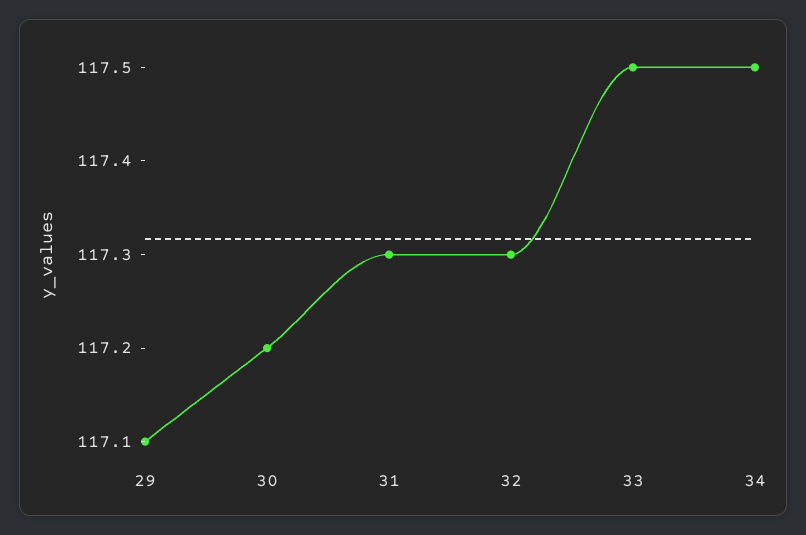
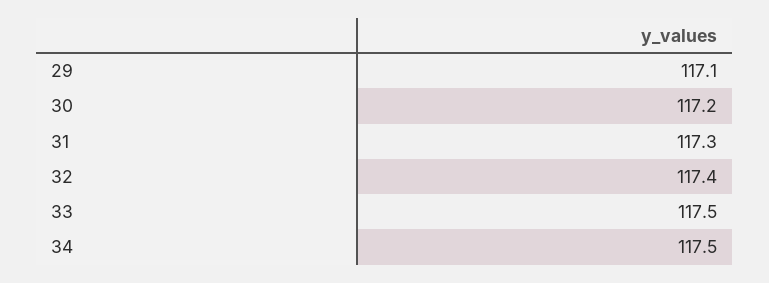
  {
    "29": 117.1,
    "30": 117.2,
    "31": 117.3,
-   "32": 117.3,
+   "32": 117.4,
    "33": 117.5,
    "34": 117.5
  }

